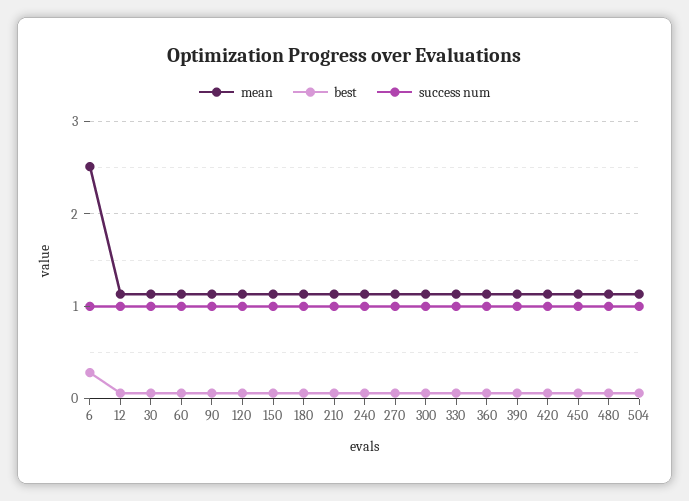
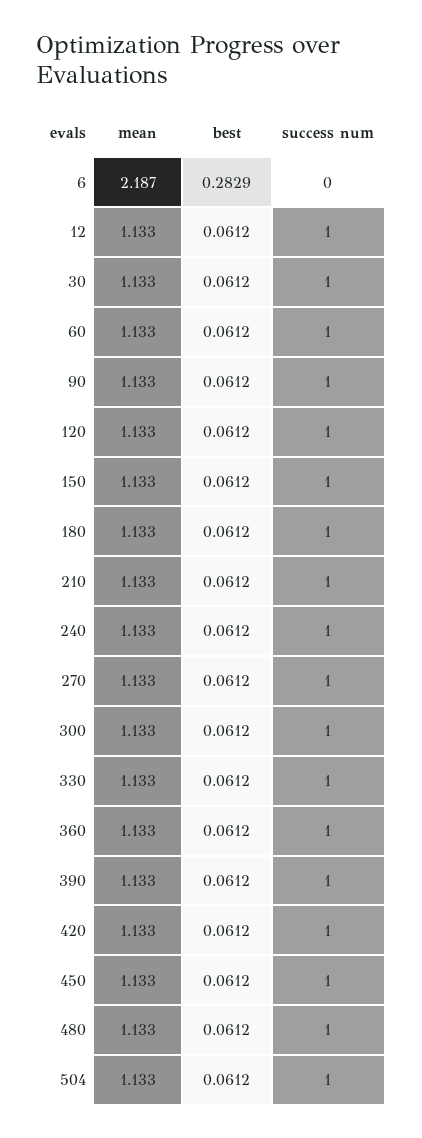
  {
    "mean": {
-     "6": 2.5,
+     "6": 2.187,
      "12": 1.133,
      "30": 1.133,
      "60": 1.133,
      "90": 1.133,
      "120": 1.133,
      "150": 1.133,
      "180": 1.133,
      "210": 1.133,
      "240": 1.133,
      "270": 1.133,
      "300": 1.133,
      "330": 1.133,
      "360": 1.133,
      "390": 1.133,
      "420": 1.133,
      "450": 1.133,
      "480": 1.133,
      "504": 1.133
    },
    "best": {
      "6": 0.2829,
      "12": 0.0612,
      "30": 0.0612,
      "60": 0.0612,
      "90": 0.0612,
      "120": 0.0612,
      "150": 0.0612,
      "180": 0.0612,
      "210": 0.0612,
      "240": 0.0612,
      "270": 0.0612,
      "300": 0.0612,
      "330": 0.0612,
      "360": 0.0612,
      "390": 0.0612,
      "420": 0.0612,
      "450": 0.0612,
      "480": 0.0612,
      "504": 0.0612
    },
    "success num": {
-     "6": 1,
+     "6": 0,
      "12": 1,
      "30": 1,
      "60": 1,
      "90": 1,
      "120": 1,
      "150": 1,
      "180": 1,
      "210": 1,
      "240": 1,
      "270": 1,
      "300": 1,
      "330": 1,
      "360": 1,
      "390": 1,
      "420": 1,
      "450": 1,
      "480": 1,
      "504": 1
    }
  }

